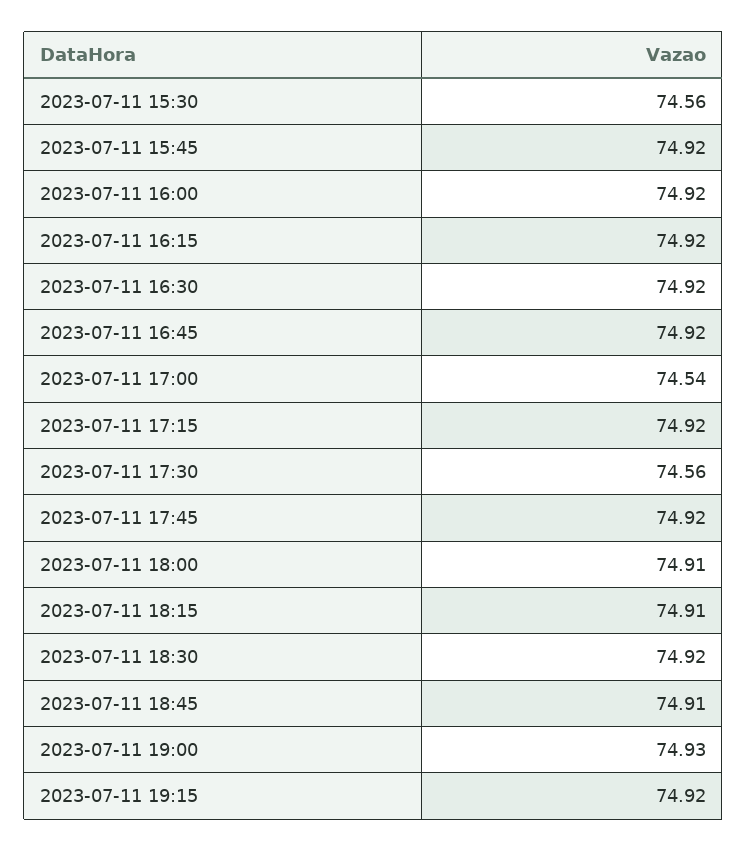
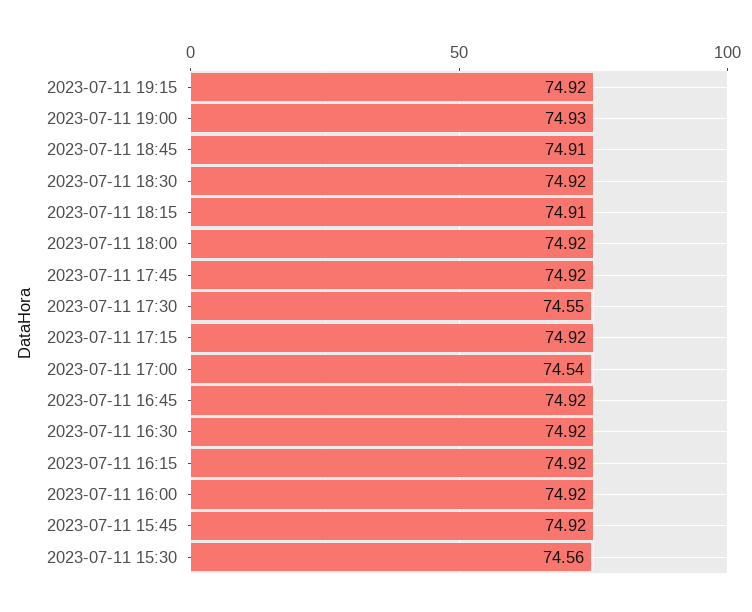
  {
    "2023-07-11 15:30": 74.56,
    "2023-07-11 15:45": 74.92,
    "2023-07-11 16:00": 74.92,
    "2023-07-11 16:15": 74.92,
    "2023-07-11 16:30": 74.92,
    "2023-07-11 16:45": 74.92,
    "2023-07-11 17:00": 74.54,
    "2023-07-11 17:15": 74.92,
-   "2023-07-11 17:30": 74.56,
+   "2023-07-11 17:30": 74.55,
    "2023-07-11 17:45": 74.92,
-   "2023-07-11 18:00": 74.91,
+   "2023-07-11 18:00": 74.92,
    "2023-07-11 18:15": 74.91,
    "2023-07-11 18:30": 74.92,
    "2023-07-11 18:45": 74.91,
    "2023-07-11 19:00": 74.93,
    "2023-07-11 19:15": 74.92
  }

